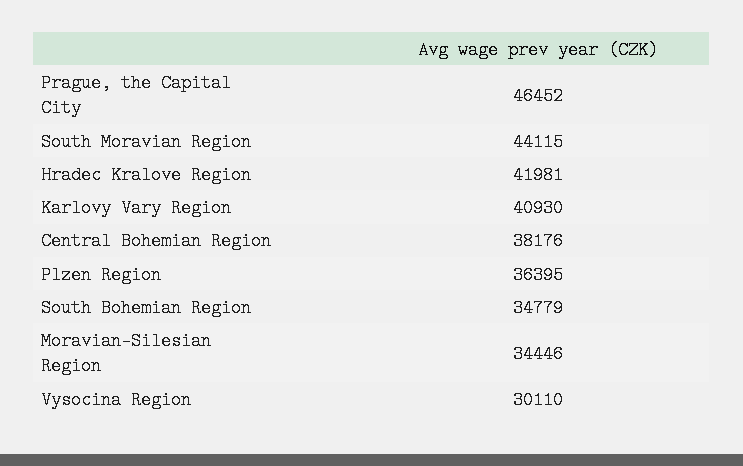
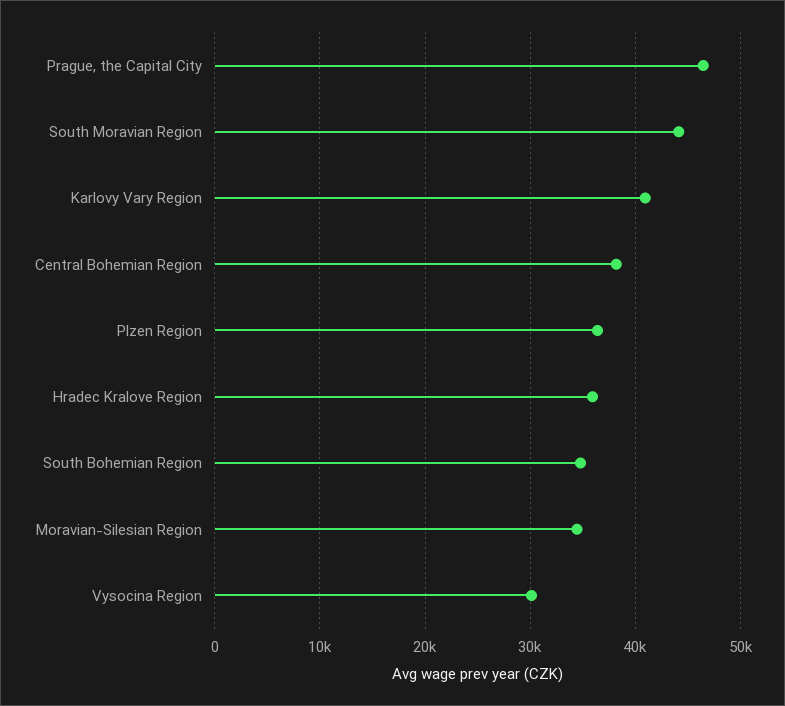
  {
    "Prague, the Capital City": 46452,
    "South Moravian Region": 44115,
-   "Hradec Kralove Region": 41981,
+   "Hradec Kralove Region": 36000,
    "Karlovy Vary Region": 40930,
    "Central Bohemian Region": 38176,
    "Plzen Region": 36395,
    "South Bohemian Region": 34779,
    "Moravian-Silesian Region": 34446,
    "Vysocina Region": 30110
  }

